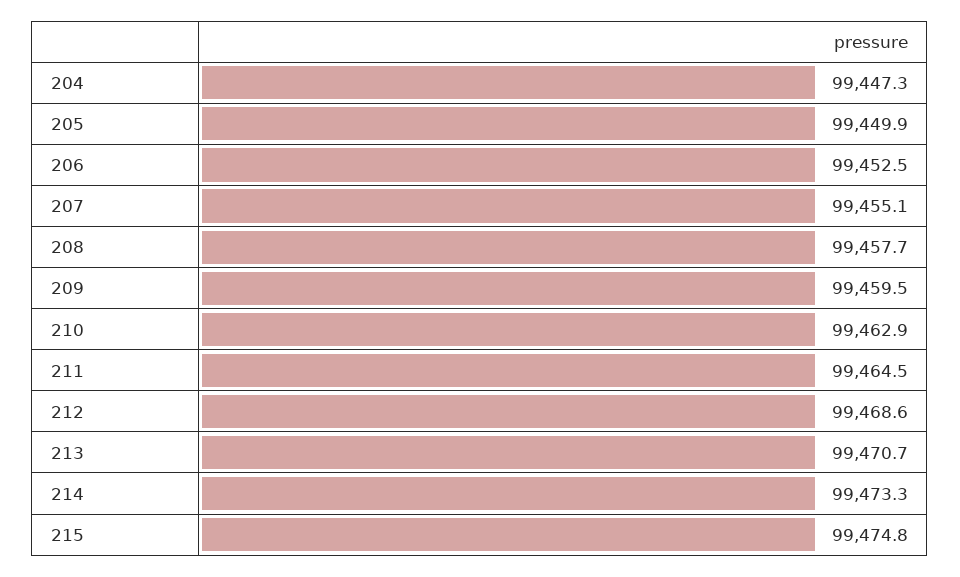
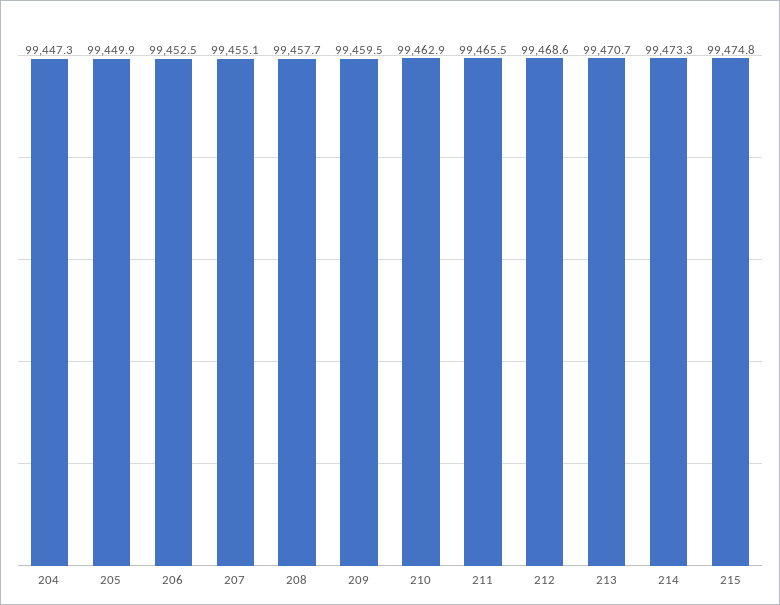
  {
    "204": 99447.3,
    "205": 99449.9,
    "206": 99452.5,
    "207": 99455.1,
    "208": 99457.7,
    "209": 99459.5,
    "210": 99462.9,
-   "211": 99464.5,
+   "211": 99465.5,
    "212": 99468.6,
    "213": 99470.7,
    "214": 99473.3,
    "215": 99474.8
  }

